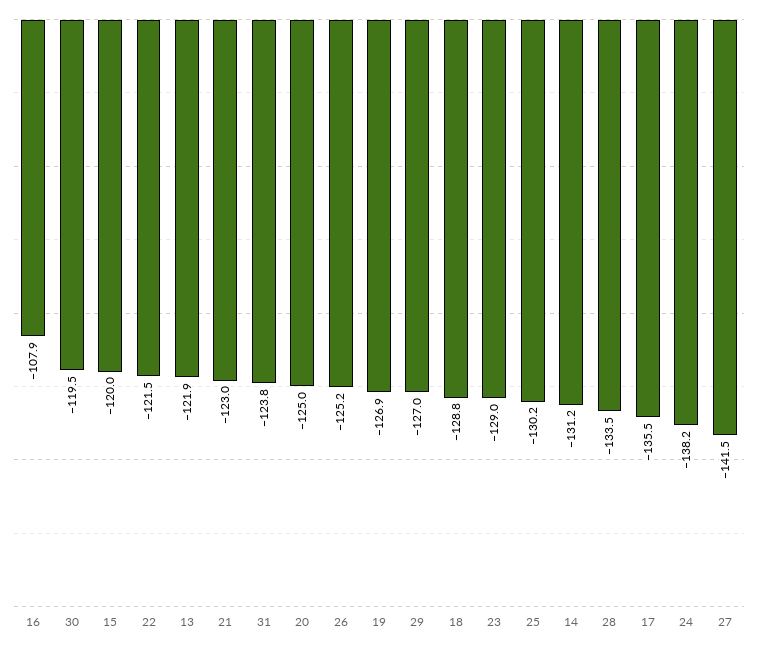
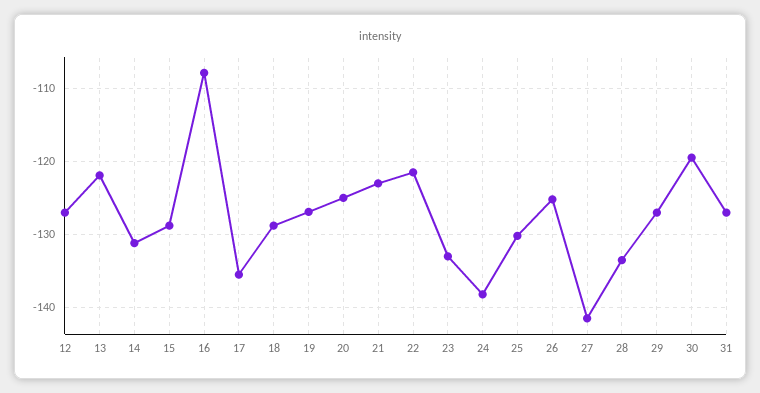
  {
    "16": -107.9,
    "30": -119.5,
-   "15": -120,
+   "15": -129,
    "22": -121.5,
    "13": -121.9,
    "21": -123,
-   "31": -123.8,
+   "31": -127,
    "20": -125,
    "26": -125.2,
    "19": -126.9,
    "29": -127,
    "18": -128.8,
-   "23": -129,
+   "23": -133,
    "25": -130.2,
    "14": -131.2,
    "28": -133.5,
    "17": -135.5,
    "24": -138.2,
-   "27": -141.5
+   "27": -141.5,
+   "12": -127
  }

